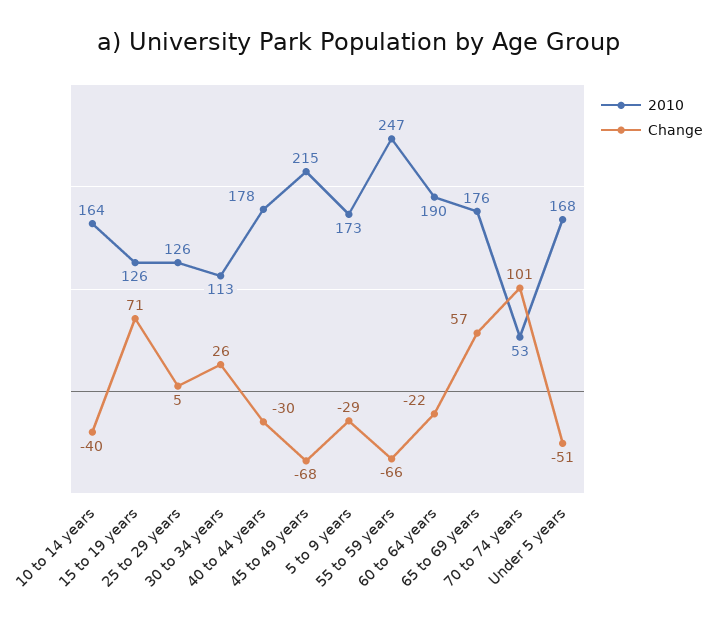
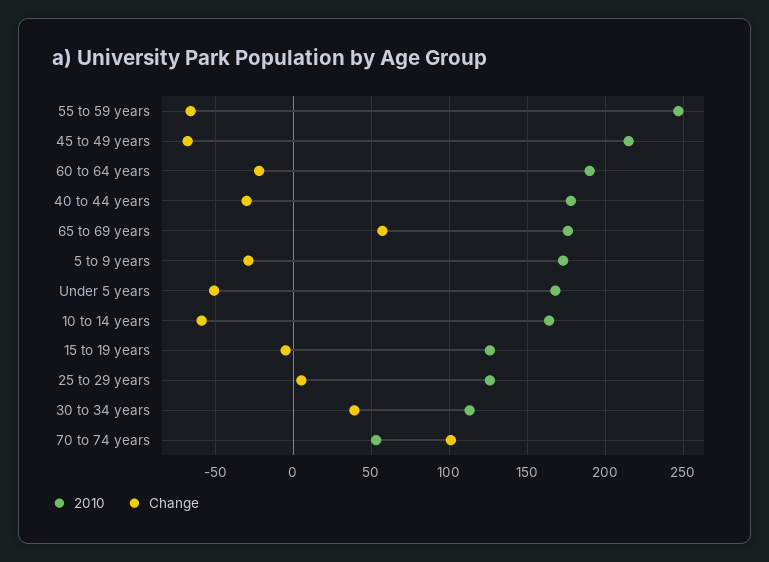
  {
    "2010": {
      "10 to 14 years": 164,
      "15 to 19 years": 126,
      "25 to 29 years": 126,
      "30 to 34 years": 113,
      "40 to 44 years": 178,
      "45 to 49 years": 215,
      "5 to 9 years": 173,
      "55 to 59 years": 247,
      "60 to 64 years": 190,
      "65 to 69 years": 176,
      "70 to 74 years": 53,
      "Under 5 years": 168
    },
    "Change": {
-     "10 to 14 years": -40,
+     "10 to 14 years": -60,
-     "15 to 19 years": 71,
+     "15 to 19 years": -5,
      "25 to 29 years": 5,
-     "30 to 34 years": 26,
+     "30 to 34 years": 40,
      "40 to 44 years": -30,
      "45 to 49 years": -68,
      "5 to 9 years": -29,
      "55 to 59 years": -66,
      "60 to 64 years": -22,
      "65 to 69 years": 57,
      "70 to 74 years": 101,
      "Under 5 years": -51
    }
  }

